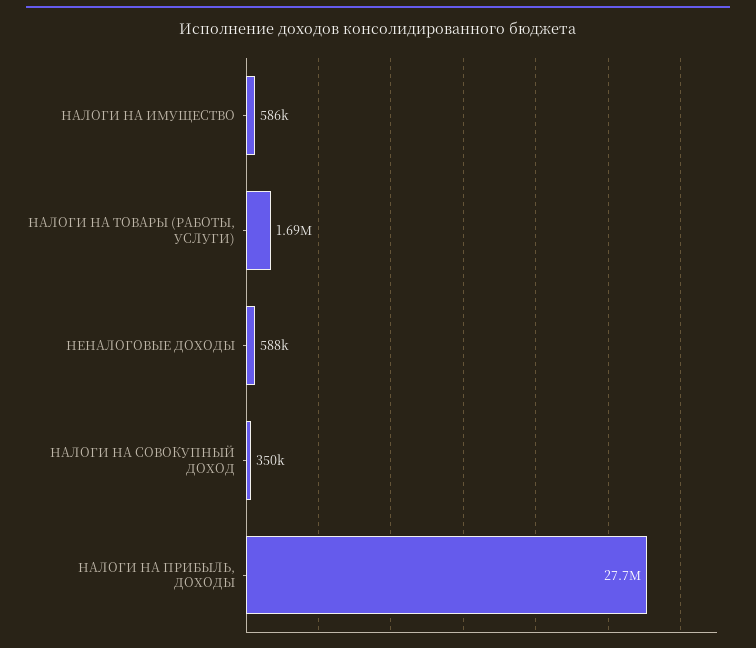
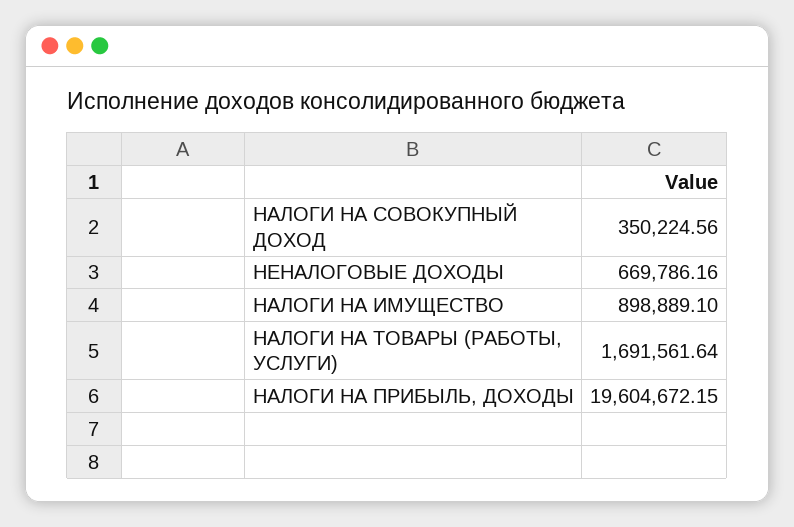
  {
-   "НАЛОГИ НА ИМУЩЕСТВО": 586000,
+   "НАЛОГИ НА ИМУЩЕСТВО": 898889.1,
    "НАЛОГИ НА ТОВАРЫ (РАБОТЫ, УСЛУГИ)": 1691561.64,
-   "НЕНАЛОГОВЫЕ ДОХОДЫ": 588000,
+   "НЕНАЛОГОВЫЕ ДОХОДЫ": 669786.16,
    "НАЛОГИ НА СОВОКУПНЫЙ ДОХОД": 350224.56,
-   "НАЛОГИ НА ПРИБЫЛЬ, ДОХОДЫ": 27700000
+   "НАЛОГИ НА ПРИБЫЛЬ, ДОХОДЫ": 19604672.15
  }

